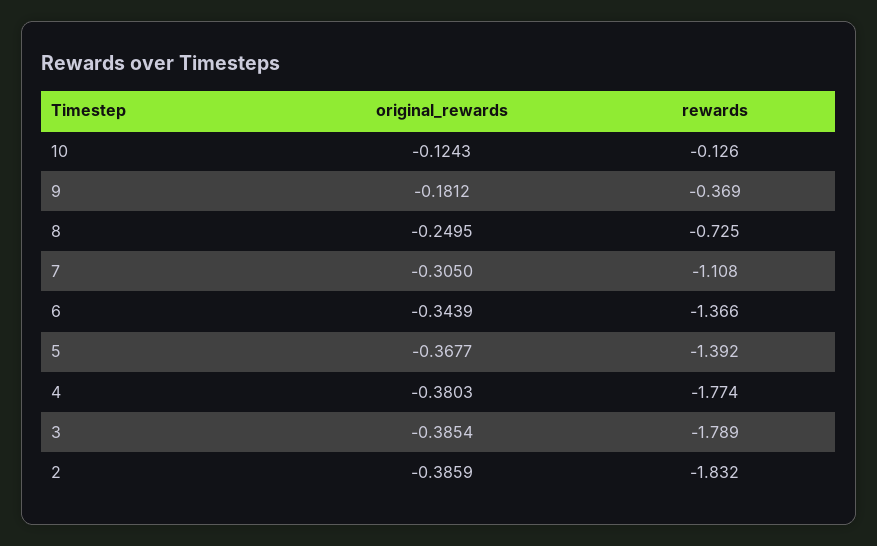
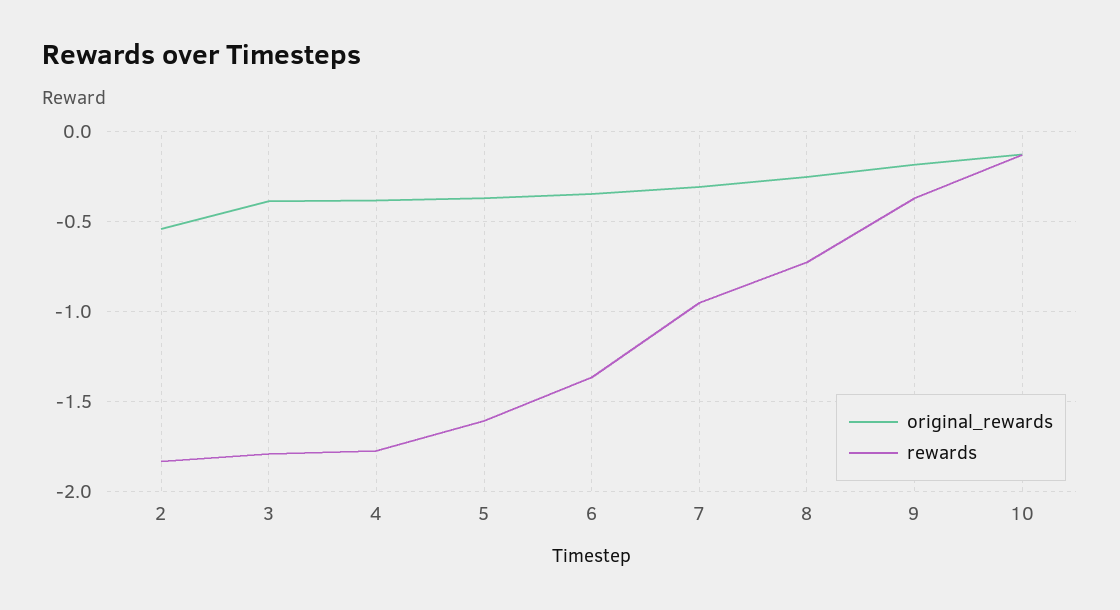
  {
    "original_rewards": {
      "10": -0.1243,
      "9": -0.1812,
      "8": -0.2495,
      "7": -0.305,
      "6": -0.3439,
      "5": -0.3677,
      "4": -0.3803,
      "3": -0.3854,
-     "2": -0.3859
+     "2": -0.55
    },
    "rewards": {
      "10": -0.126,
      "9": -0.369,
      "8": -0.725,
-     "7": -1.108,
+     "7": -0.95,
      "6": -1.366,
-     "5": -1.392,
+     "5": -1.6,
      "4": -1.774,
      "3": -1.789,
      "2": -1.832
    }
  }

